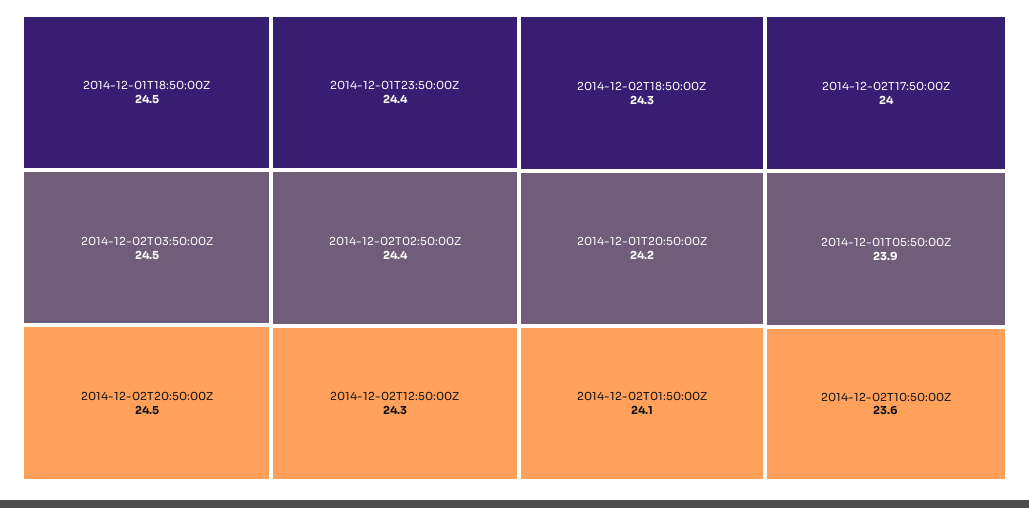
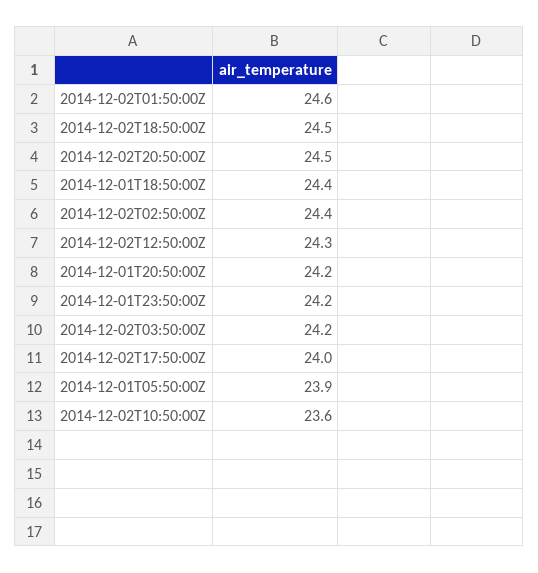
  {
-   "2014-12-01T18:50:00Z": 24.5,
+   "2014-12-01T18:50:00Z": 24.4,
-   "2014-12-02T03:50:00Z": 24.5,
+   "2014-12-02T03:50:00Z": 24.2,
    "2014-12-02T20:50:00Z": 24.5,
-   "2014-12-01T23:50:00Z": 24.4,
+   "2014-12-01T23:50:00Z": 24.2,
    "2014-12-02T02:50:00Z": 24.4,
    "2014-12-02T12:50:00Z": 24.3,
-   "2014-12-02T18:50:00Z": 24.3,
+   "2014-12-02T18:50:00Z": 24.5,
    "2014-12-01T20:50:00Z": 24.2,
-   "2014-12-02T01:50:00Z": 24.1,
+   "2014-12-02T01:50:00Z": 24.6,
    "2014-12-02T17:50:00Z": 24,
    "2014-12-01T05:50:00Z": 23.9,
    "2014-12-02T10:50:00Z": 23.6
  }

